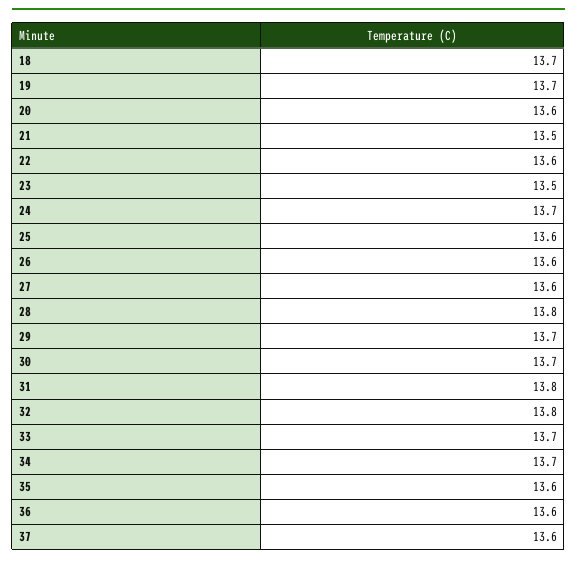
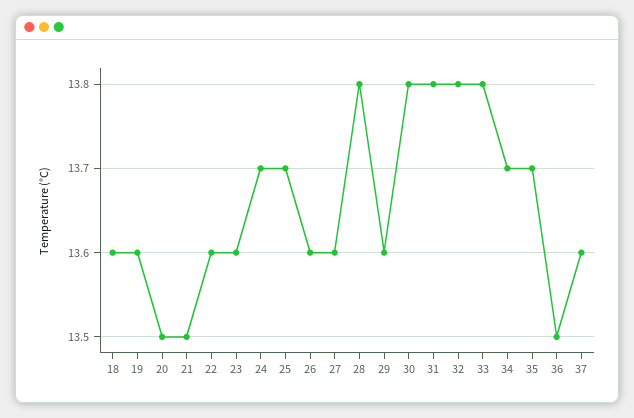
  {
-   "18": 13.7,
+   "18": 13.6,
-   "19": 13.7,
+   "19": 13.6,
-   "20": 13.6,
+   "20": 13.5,
    "21": 13.5,
    "22": 13.6,
-   "23": 13.5,
+   "23": 13.6,
    "24": 13.7,
-   "25": 13.6,
+   "25": 13.7,
    "26": 13.6,
    "27": 13.6,
    "28": 13.8,
-   "29": 13.7,
+   "29": 13.6,
-   "30": 13.7,
+   "30": 13.8,
    "31": 13.8,
    "32": 13.8,
-   "33": 13.7,
+   "33": 13.8,
    "34": 13.7,
-   "35": 13.6,
+   "35": 13.7,
-   "36": 13.6,
+   "36": 13.5,
    "37": 13.6
  }

